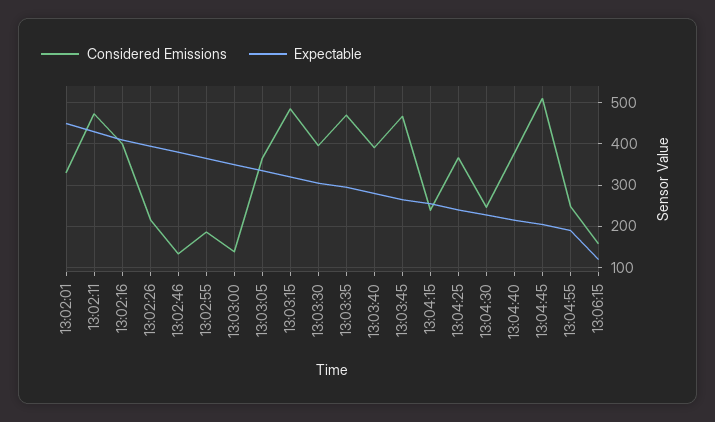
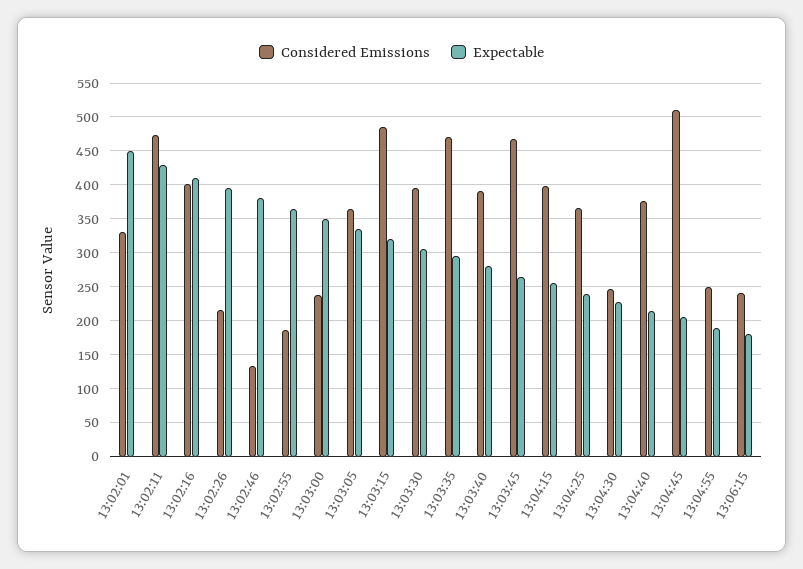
  {
    "Considered Emissions": {
      "13:02:01": 330,
      "13:02:11": 470,
      "13:02:16": 400,
      "13:02:26": 220,
      "13:02:46": 130,
      "13:02:55": 190,
-     "13:03:00": 140,
+     "13:03:00": 240,
      "13:03:05": 370,
      "13:03:15": 490,
      "13:03:30": 400,
      "13:03:35": 470,
      "13:03:40": 390,
      "13:03:45": 470,
-     "13:04:15": 240,
+     "13:04:15": 400,
      "13:04:25": 370,
      "13:04:30": 250,
      "13:04:40": 380,
      "13:04:45": 510,
      "13:04:55": 250,
-     "13:06:15": 160
+     "13:06:15": 240
    },
    "Expectable": {
      "13:02:01": 450,
      "13:02:11": 430,
      "13:02:16": 410,
      "13:02:26": 400,
      "13:02:46": 380,
      "13:02:55": 370,
      "13:03:00": 350,
      "13:03:05": 340,
      "13:03:15": 320,
      "13:03:30": 310,
      "13:03:35": 300,
      "13:03:40": 280,
      "13:03:45": 270,
      "13:04:15": 260,
      "13:04:25": 240,
      "13:04:30": 230,
      "13:04:40": 220,
      "13:04:45": 210,
      "13:04:55": 190,
-     "13:06:15": 120
+     "13:06:15": 180
    }
  }

